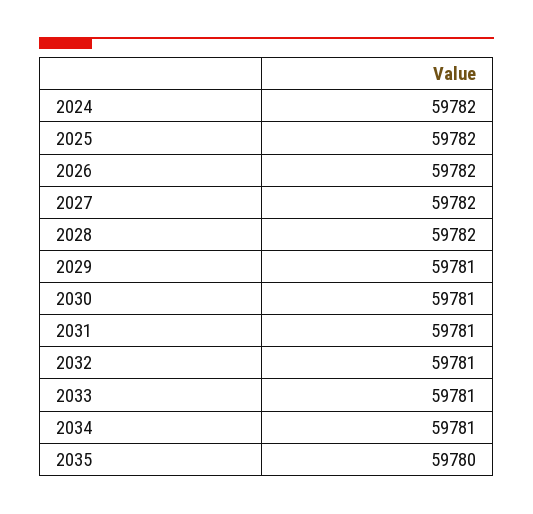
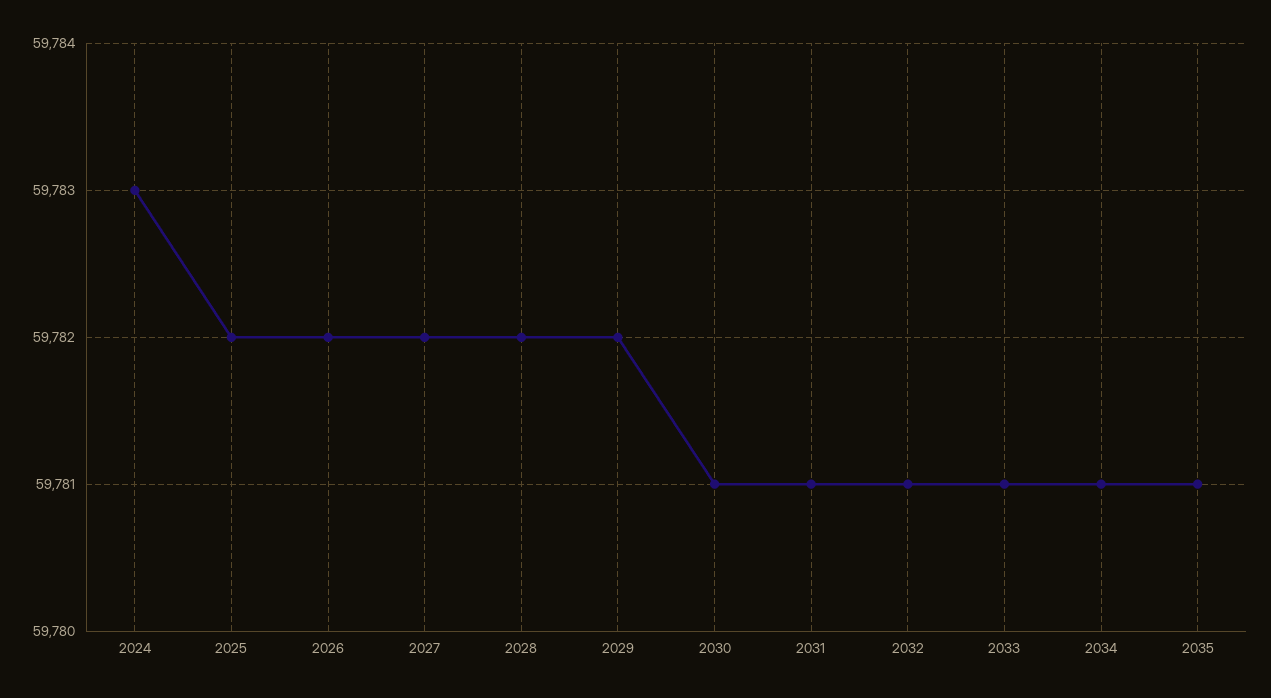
  {
-   "2024": 59782,
+   "2024": 59783,
    "2025": 59782,
    "2026": 59782,
    "2027": 59782,
    "2028": 59782,
-   "2029": 59781,
+   "2029": 59782,
    "2030": 59781,
    "2031": 59781,
    "2032": 59781,
    "2033": 59781,
    "2034": 59781,
-   "2035": 59780
+   "2035": 59781
  }

